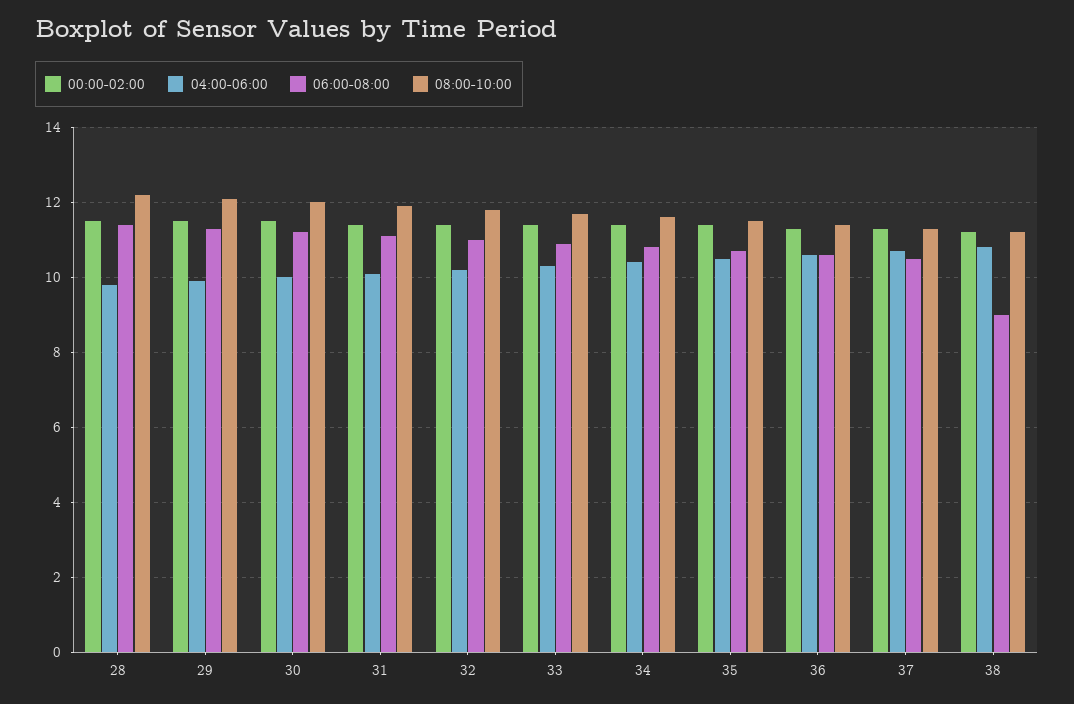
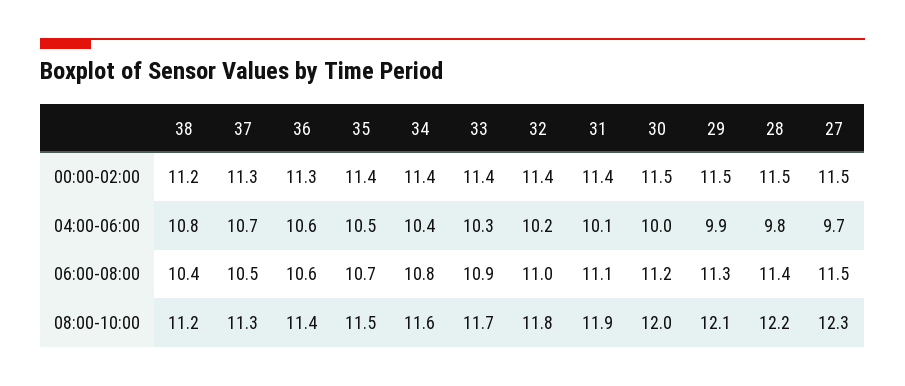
  {
    "00:00-02:00": {
      "28": 11.5,
      "29": 11.5,
      "30": 11.5,
      "31": 11.4,
      "32": 11.4,
      "33": 11.4,
      "34": 11.4,
      "35": 11.4,
      "36": 11.3,
      "37": 11.3,
-     "38": 11.2
+     "38": 11.2,
+     "27": 11.5
    },
    "04:00-06:00": {
      "28": 9.8,
      "29": 9.9,
      "30": 10,
      "31": 10.1,
      "32": 10.2,
      "33": 10.3,
      "34": 10.4,
      "35": 10.5,
      "36": 10.6,
      "37": 10.7,
-     "38": 10.8
+     "38": 10.8,
+     "27": 9.7
    },
    "06:00-08:00": {
      "28": 11.4,
      "29": 11.3,
      "30": 11.2,
      "31": 11.1,
      "32": 11,
      "33": 10.9,
      "34": 10.8,
      "35": 10.7,
      "36": 10.6,
      "37": 10.5,
-     "38": 9
+     "38": 10.4,
+     "27": 11.5
    },
    "08:00-10:00": {
      "28": 12.2,
      "29": 12.1,
      "30": 12,
      "31": 11.9,
      "32": 11.8,
      "33": 11.7,
      "34": 11.6,
      "35": 11.5,
      "36": 11.4,
      "37": 11.3,
-     "38": 11.2
+     "38": 11.2,
+     "27": 12.3
    }
  }

